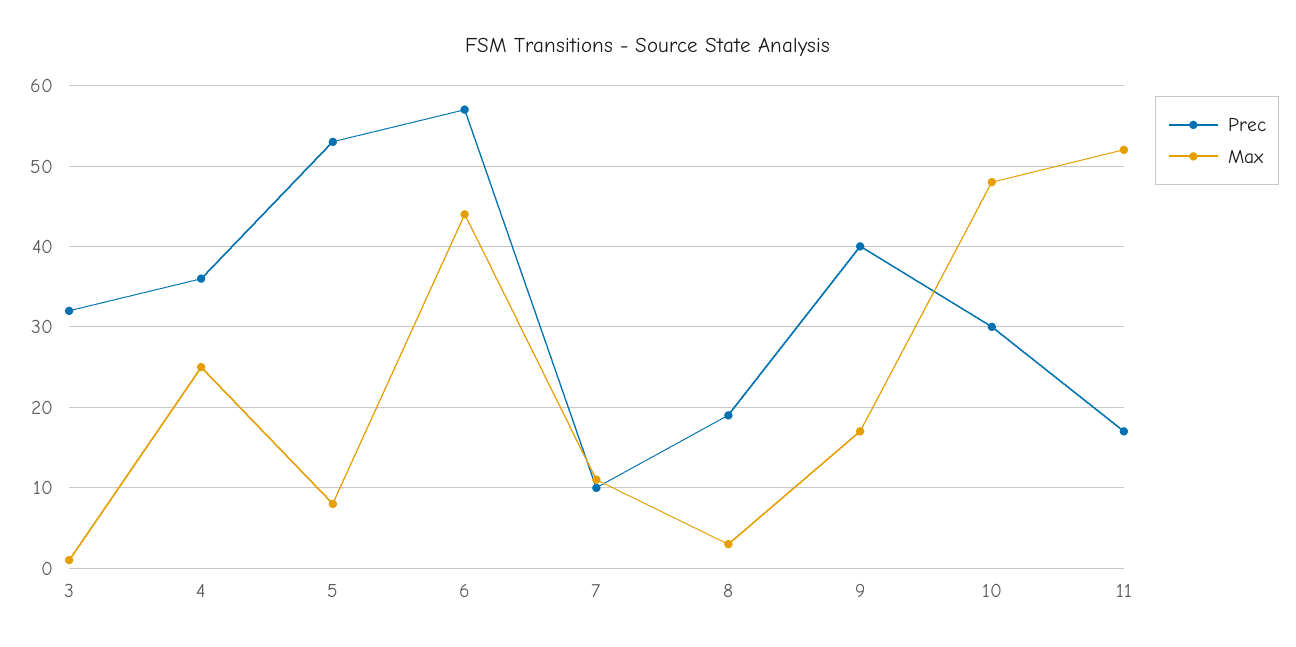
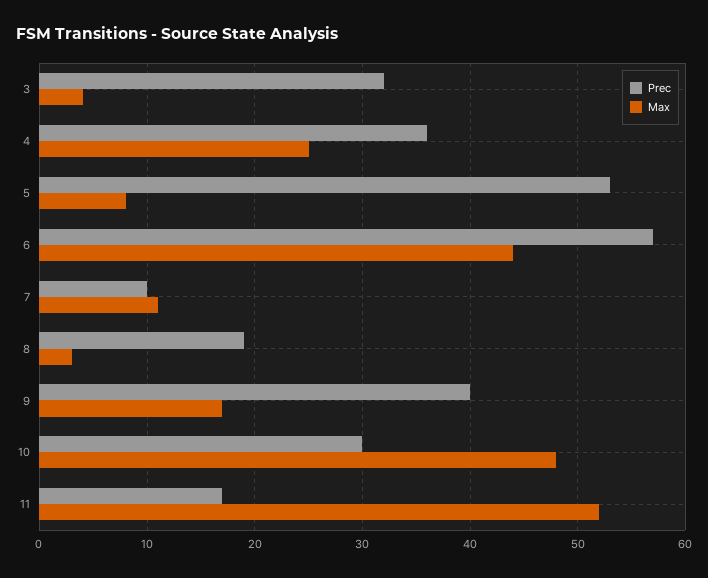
  {
    "Prec": {
      "3": 32,
      "4": 36,
      "5": 53,
      "6": 57,
      "7": 10,
      "8": 19,
      "9": 40,
      "10": 30,
      "11": 17
    },
    "Max": {
-     "3": 1,
+     "3": 4,
      "4": 25,
      "5": 8,
      "6": 44,
      "7": 11,
      "8": 3,
      "9": 17,
      "10": 48,
      "11": 52
    }
  }

